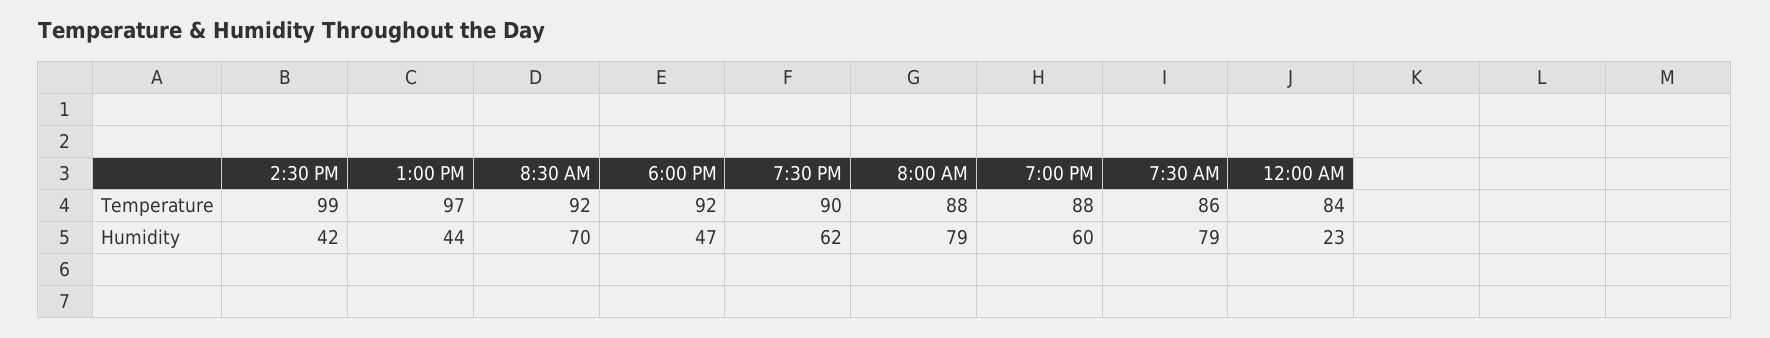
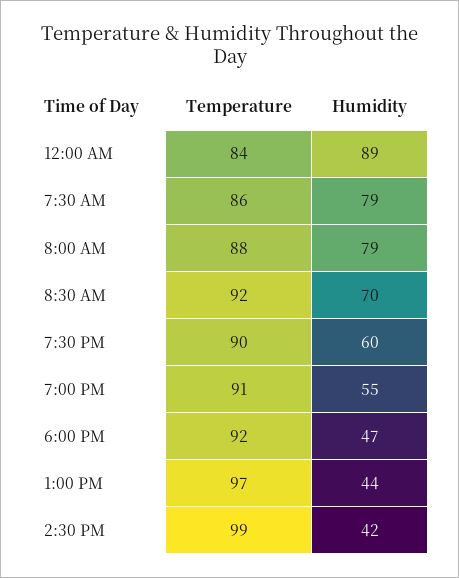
  {
    "2:30 PM": {
      "Temperature": 99,
      "Humidity": 42
    },
    "1:00 PM": {
      "Temperature": 97,
      "Humidity": 44
    },
    "8:30 AM": {
      "Temperature": 92,
      "Humidity": 70
    },
    "6:00 PM": {
      "Temperature": 92,
      "Humidity": 47
    },
    "7:30 PM": {
      "Temperature": 90,
-     "Humidity": 62
+     "Humidity": 60
    },
    "8:00 AM": {
      "Temperature": 88,
      "Humidity": 79
    },
    "7:00 PM": {
-     "Temperature": 88,
+     "Temperature": 91,
-     "Humidity": 60
+     "Humidity": 55
    },
    "7:30 AM": {
      "Temperature": 86,
      "Humidity": 79
    },
    "12:00 AM": {
      "Temperature": 84,
-     "Humidity": 23
+     "Humidity": 89
    }
  }

